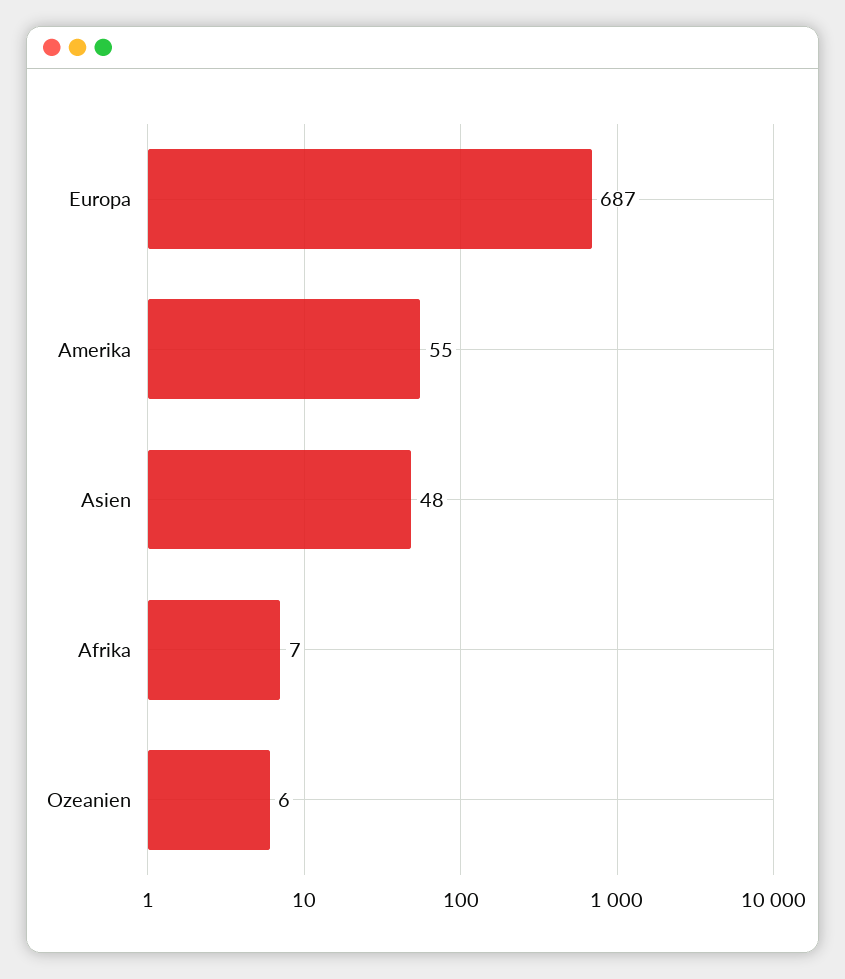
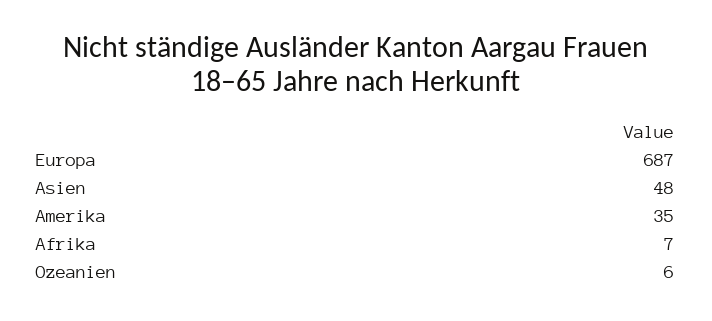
  {
    "Europa": 687,
-   "Amerika": 55,
+   "Amerika": 35,
    "Asien": 48,
    "Afrika": 7,
    "Ozeanien": 6
  }

